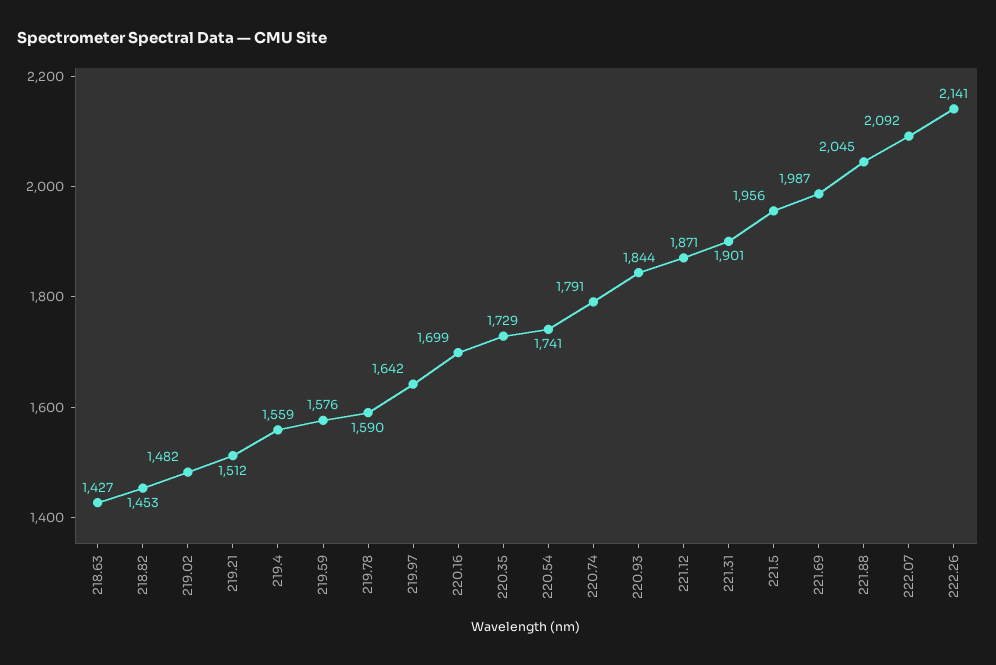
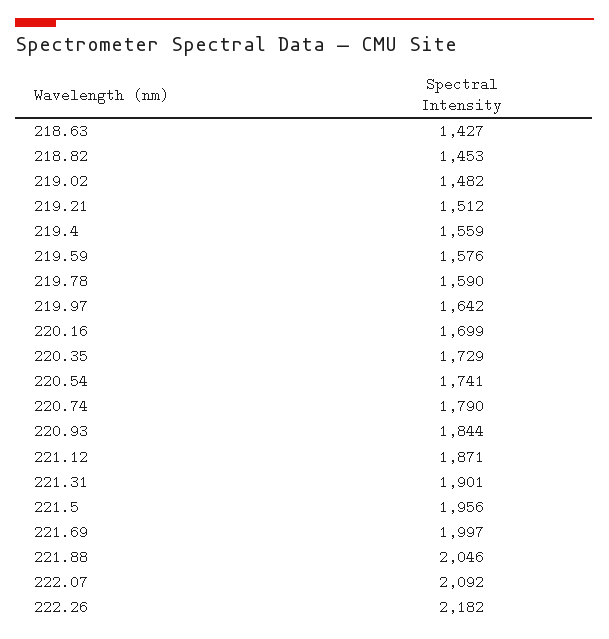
  {
    "218.63": 1427,
    "218.82": 1453,
    "219.02": 1482,
    "219.21": 1512,
    "219.4": 1559,
    "219.59": 1576,
    "219.78": 1590,
    "219.97": 1642,
    "220.16": 1699,
    "220.35": 1729,
    "220.54": 1741,
-   "220.74": 1791,
+   "220.74": 1790,
    "220.93": 1844,
    "221.12": 1871,
    "221.31": 1901,
    "221.5": 1956,
-   "221.69": 1987,
+   "221.69": 1997,
-   "221.88": 2045,
+   "221.88": 2046,
    "222.07": 2092,
-   "222.26": 2141
+   "222.26": 2182
  }

